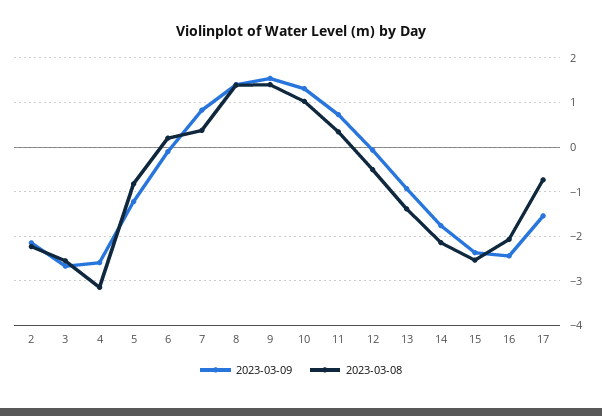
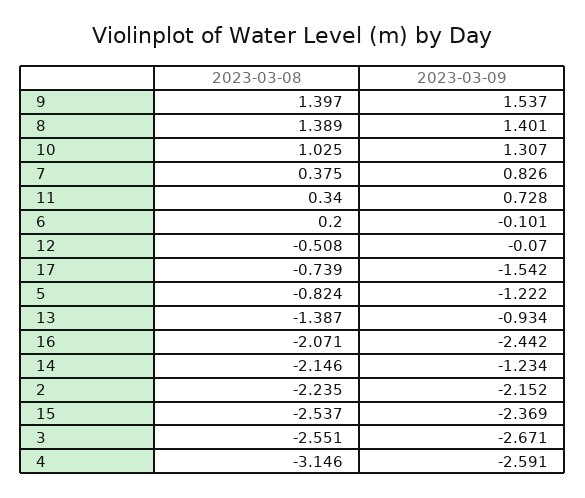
  {
    "2023-03-09": {
      "2": -2.152,
      "3": -2.671,
      "4": -2.591,
      "5": -1.222,
      "6": -0.101,
      "7": 0.826,
      "8": 1.401,
      "9": 1.537,
      "10": 1.307,
      "11": 0.728,
      "12": -0.07,
      "13": -0.934,
-     "14": -1.8,
+     "14": -1.234,
      "15": -2.369,
      "16": -2.442,
      "17": -1.542
    },
    "2023-03-08": {
      "2": -2.235,
      "3": -2.551,
      "4": -3.146,
      "5": -0.824,
      "6": 0.2,
      "7": 0.375,
      "8": 1.389,
      "9": 1.397,
      "10": 1.025,
      "11": 0.34,
      "12": -0.508,
      "13": -1.387,
      "14": -2.146,
      "15": -2.537,
      "16": -2.071,
      "17": -0.739
    }
  }

